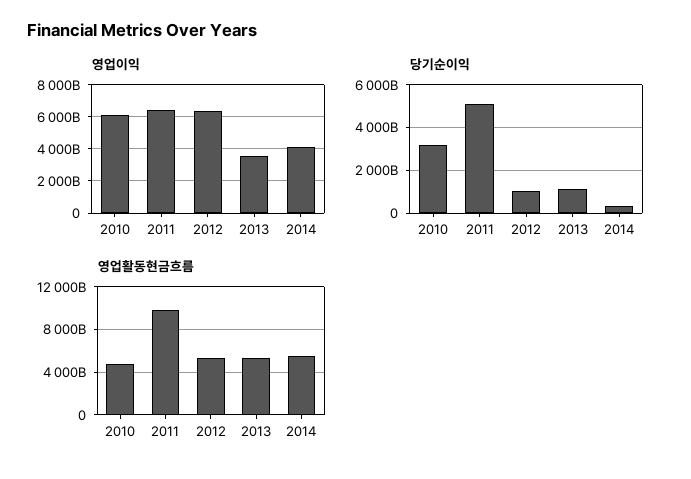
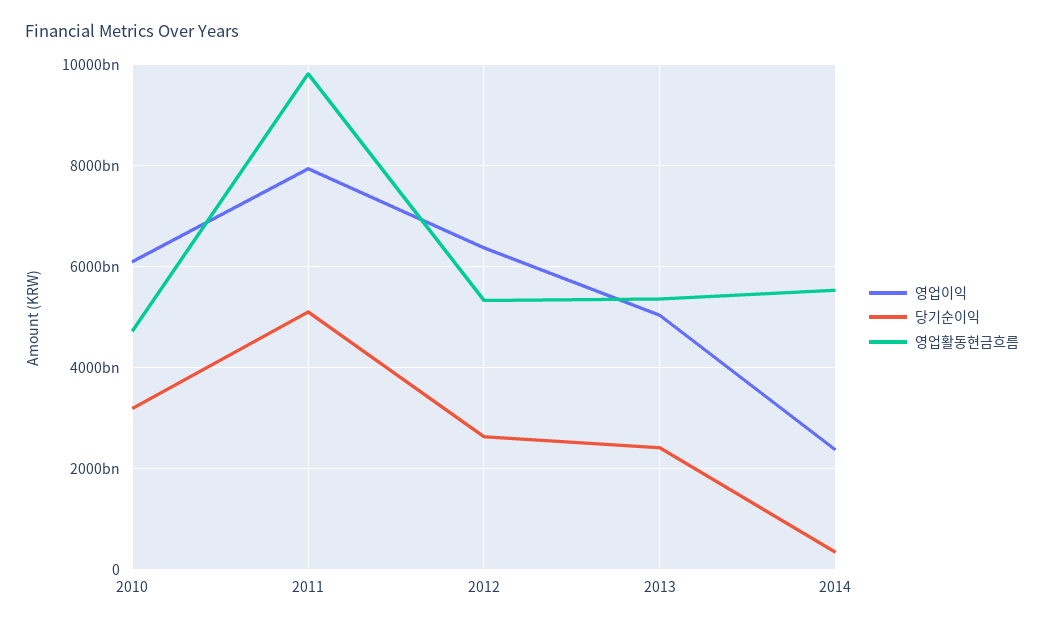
  {
    "영업이익": {
      "2010": 6000000000000,
-     "2011": 6500000000000,
+     "2011": 8000000000000,
      "2012": 6400000000000,
-     "2013": 3500000000000,
+     "2013": 5000000000000,
-     "2014": 4000000000000
+     "2014": 2400000000000
    },
    "당기순이익": {
      "2010": 3200000000000,
      "2011": 5200000000000,
-     "2012": 1000000000000,
+     "2012": 2600000000000,
-     "2013": 1000000000000,
+     "2013": 2400000000000,
      "2014": 400000000000
    },
    "영업활동현금흐름": {
      "2010": 4800000000000,
      "2011": 9800000000000,
      "2012": 5400000000000,
      "2013": 5400000000000,
      "2014": 5600000000000
    }
  }

